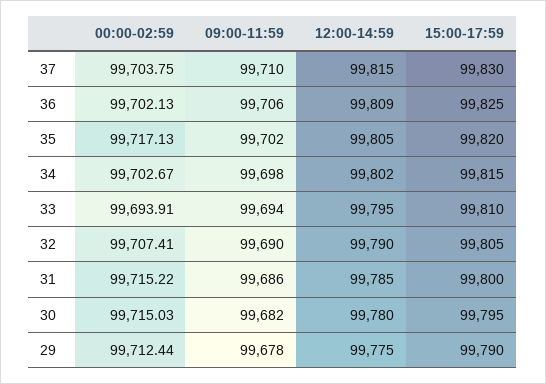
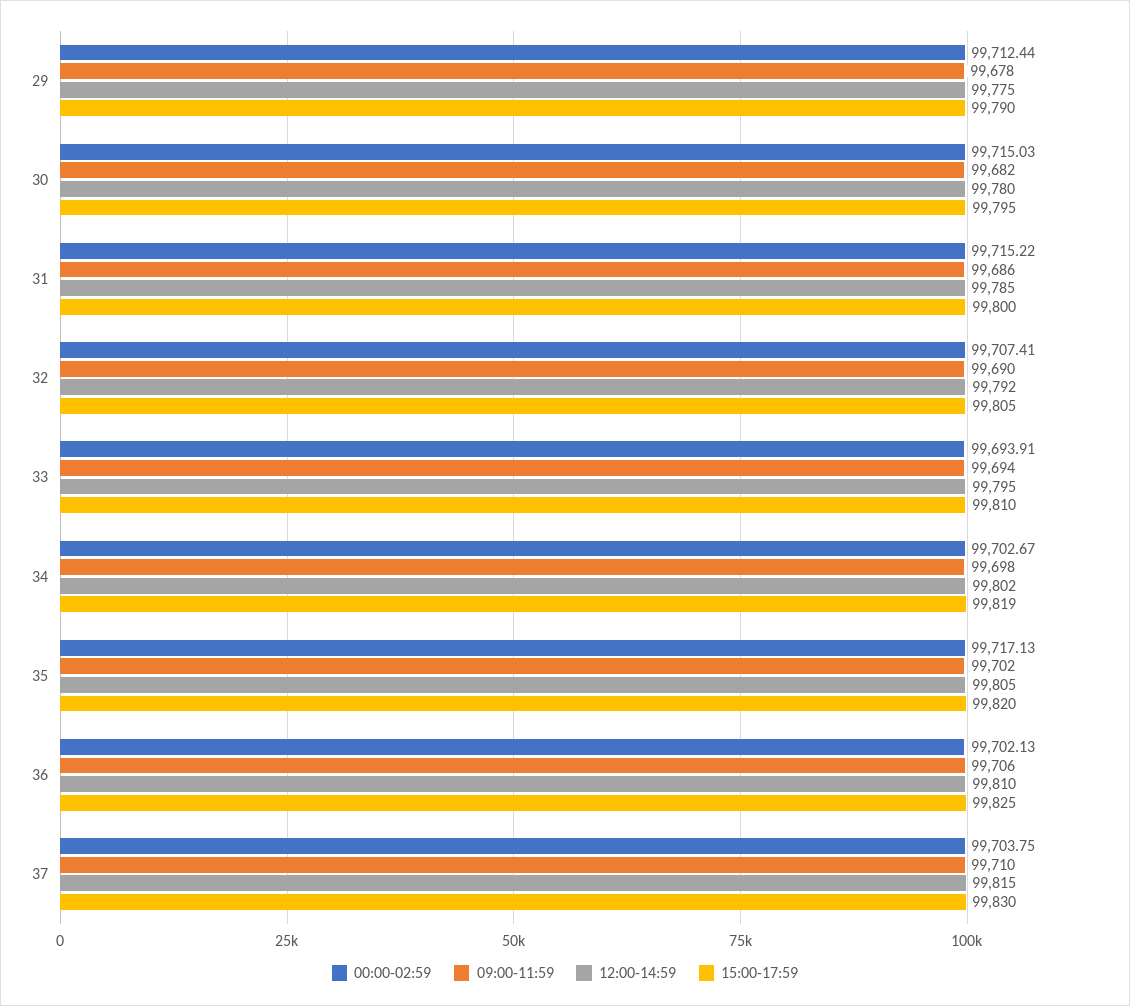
  {
    "00:00-02:59": {
      "37": 99703.75,
      "36": 99702.13,
      "35": 99717.13,
      "34": 99702.67,
      "33": 99693.91,
      "32": 99707.41,
      "31": 99715.22,
      "30": 99715.03,
      "29": 99712.44
    },
    "09:00-11:59": {
      "37": 99710,
      "36": 99706,
      "35": 99702,
      "34": 99698,
      "33": 99694,
      "32": 99690,
      "31": 99686,
      "30": 99682,
      "29": 99678
    },
    "12:00-14:59": {
      "37": 99815,
-     "36": 99809,
+     "36": 99810,
      "35": 99805,
      "34": 99802,
      "33": 99795,
-     "32": 99790,
+     "32": 99792,
      "31": 99785,
      "30": 99780,
      "29": 99775
    },
    "15:00-17:59": {
      "37": 99830,
      "36": 99825,
      "35": 99820,
-     "34": 99815,
+     "34": 99819,
      "33": 99810,
      "32": 99805,
      "31": 99800,
      "30": 99795,
      "29": 99790
    }
  }

